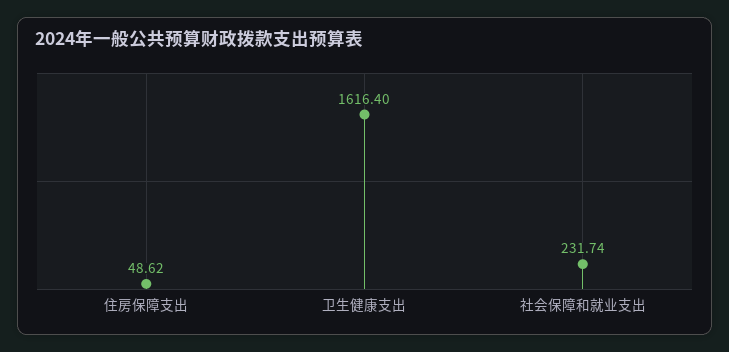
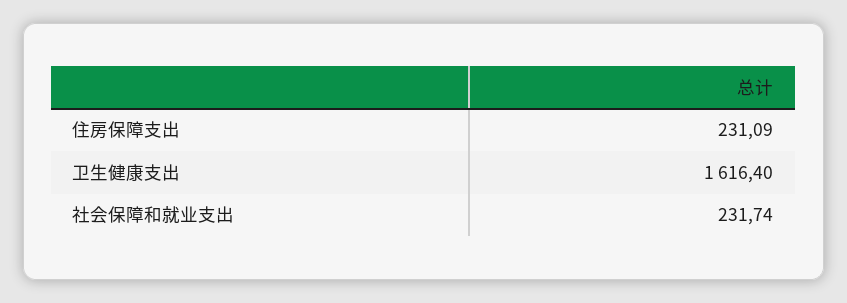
  {
-   "住房保障支出": 48.62,
+   "住房保障支出": 231.09,
    "卫生健康支出": 1616.4,
    "社会保障和就业支出": 231.74
  }

